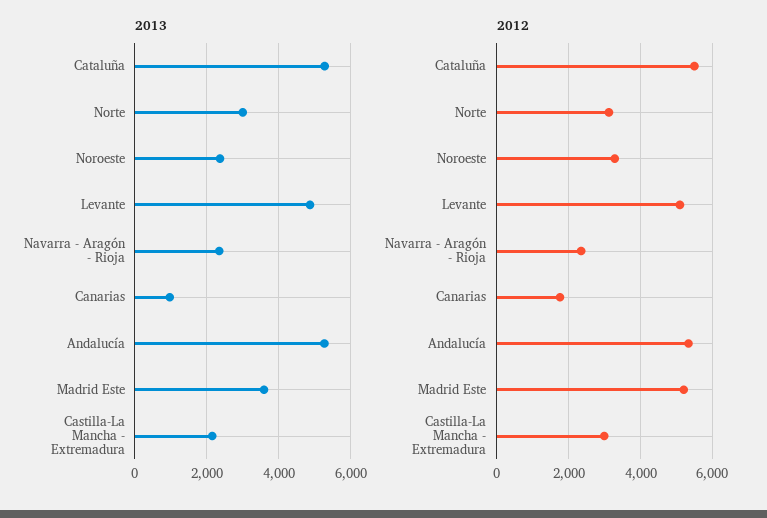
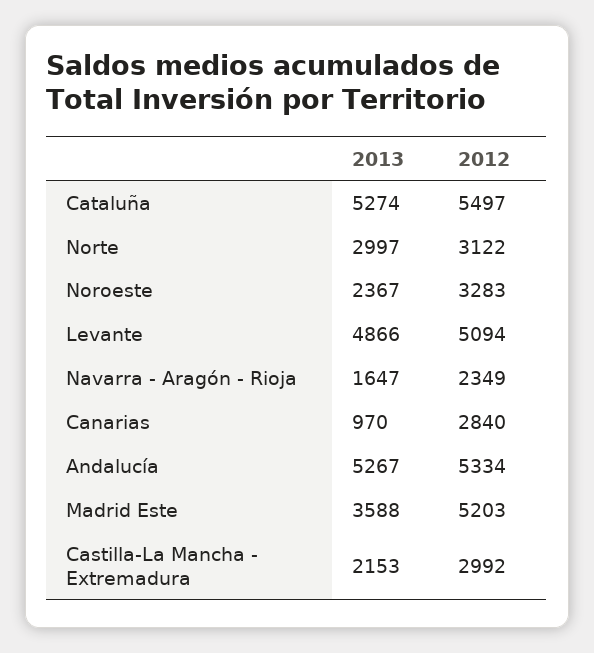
  {
    "2013": {
      "Cataluña": 5274,
      "Norte": 2997,
      "Noroeste": 2367,
      "Levante": 4866,
-     "Navarra - Aragón - Rioja": 2400,
+     "Navarra - Aragón - Rioja": 1647,
      "Canarias": 970,
      "Andalucía": 5267,
      "Madrid Este": 3588,
      "Castilla-La Mancha - Extremadura": 2153
    },
    "2012": {
      "Cataluña": 5497,
      "Norte": 3122,
      "Noroeste": 3283,
      "Levante": 5094,
      "Navarra - Aragón - Rioja": 2349,
-     "Canarias": 1800,
+     "Canarias": 2840,
      "Andalucía": 5334,
      "Madrid Este": 5203,
      "Castilla-La Mancha - Extremadura": 2992
    }
  }

